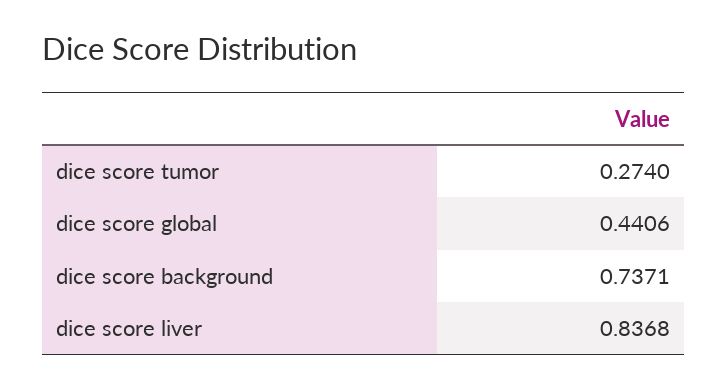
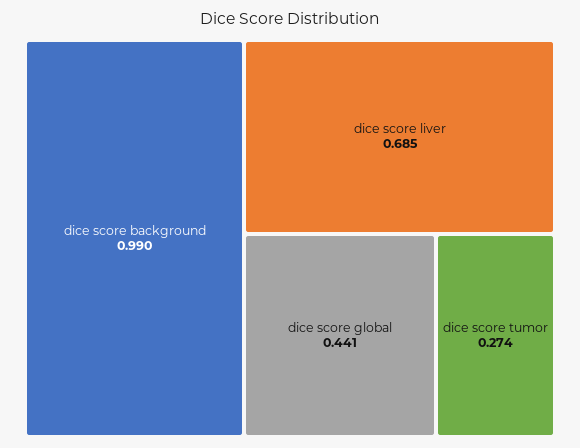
  {
    "dice score tumor": 0.274,
    "dice score global": 0.4406,
-   "dice score background": 0.7371,
+   "dice score background": 0.99,
-   "dice score liver": 0.8368
+   "dice score liver": 0.685
  }

